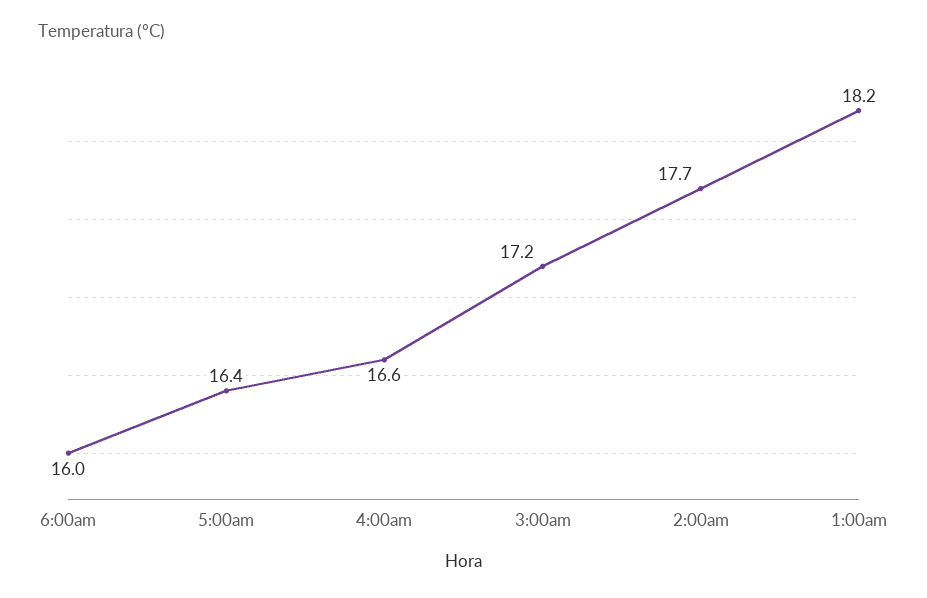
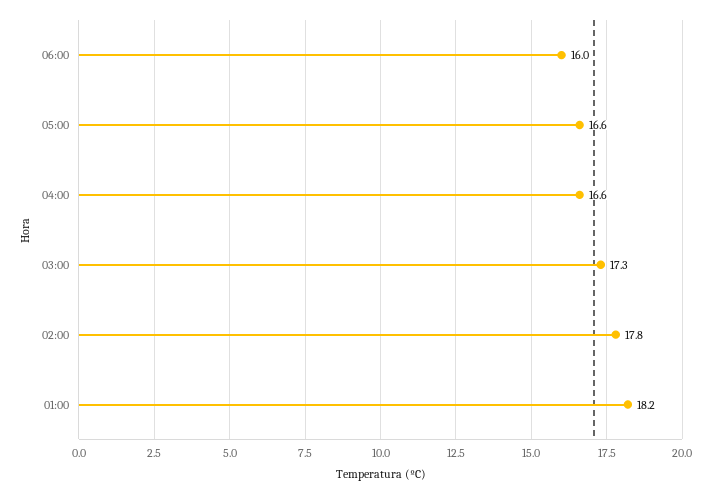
  {
    "6:00am": 16,
-   "5:00am": 16.4,
+   "5:00am": 16.6,
    "4:00am": 16.6,
-   "3:00am": 17.2,
+   "3:00am": 17.3,
-   "2:00am": 17.7,
+   "2:00am": 17.8,
    "1:00am": 18.2
  }

